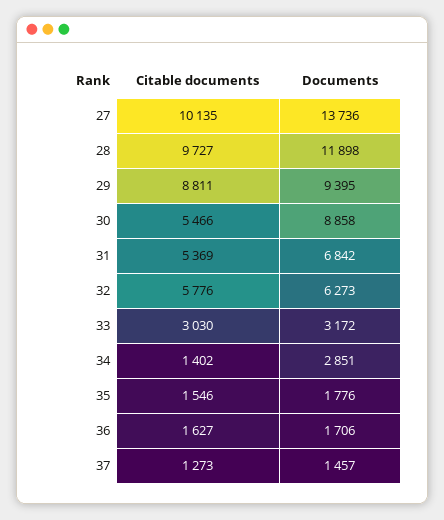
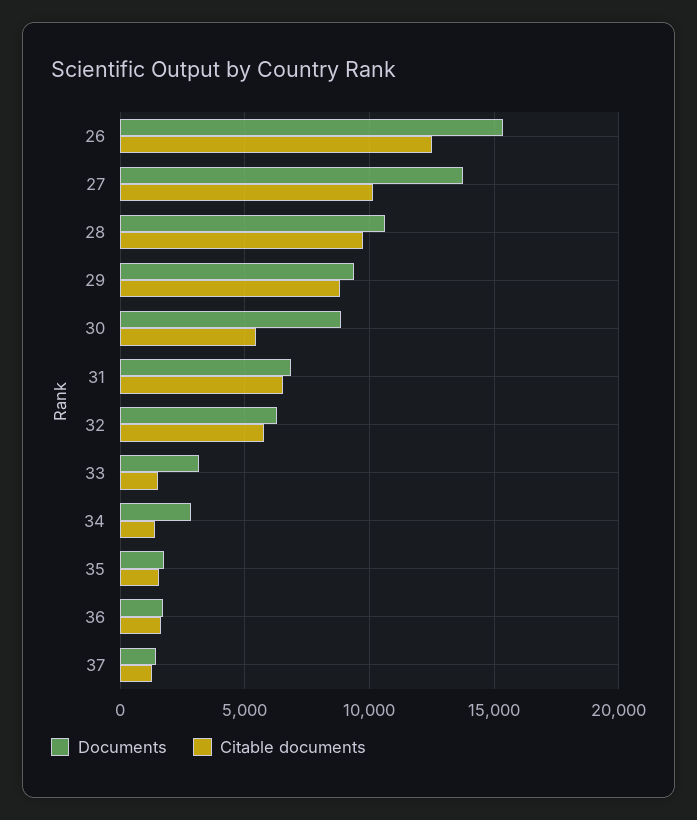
  {
    "Citable documents": {
      "27": 10135,
      "28": 9727,
      "29": 8811,
      "30": 5466,
-     "31": 5369,
+     "31": 6500,
      "32": 5776,
-     "33": 3030,
+     "33": 1500,
      "34": 1402,
      "35": 1546,
      "36": 1627,
-     "37": 1273
+     "37": 1273,
+     "26": 12500
    },
    "Documents": {
      "27": 13736,
-     "28": 11898,
+     "28": 10500,
      "29": 9395,
      "30": 8858,
      "31": 6842,
      "32": 6273,
      "33": 3172,
      "34": 2851,
      "35": 1776,
      "36": 1706,
-     "37": 1457
+     "37": 1457,
+     "26": 15500
    }
  }

